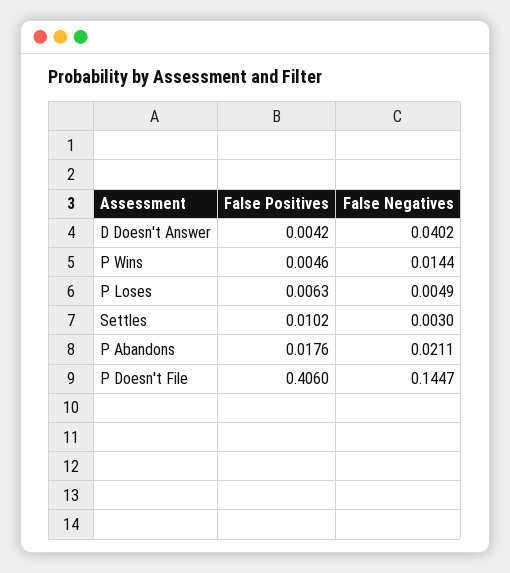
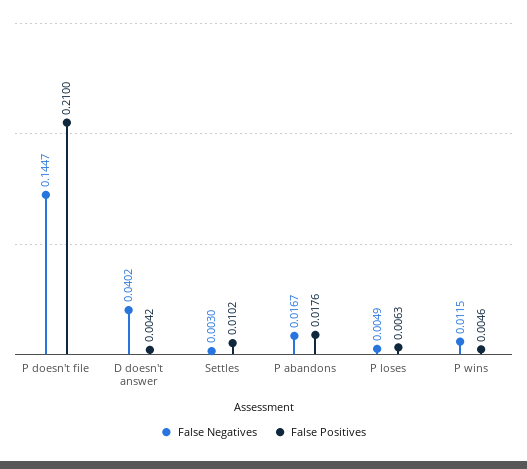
  {
    "False Positives": {
      "D Doesn't Answer": 0.0042,
      "P Wins": 0.0046,
      "P Loses": 0.0063,
      "Settles": 0.0102,
      "P Abandons": 0.0176,
-     "P Doesn't File": 0.406
+     "P Doesn't File": 0.21
    },
    "False Negatives": {
      "D Doesn't Answer": 0.0402,
-     "P Wins": 0.0144,
+     "P Wins": 0.0115,
      "P Loses": 0.0049,
      "Settles": 0.003,
-     "P Abandons": 0.0211,
+     "P Abandons": 0.0167,
      "P Doesn't File": 0.1447
    }
  }

